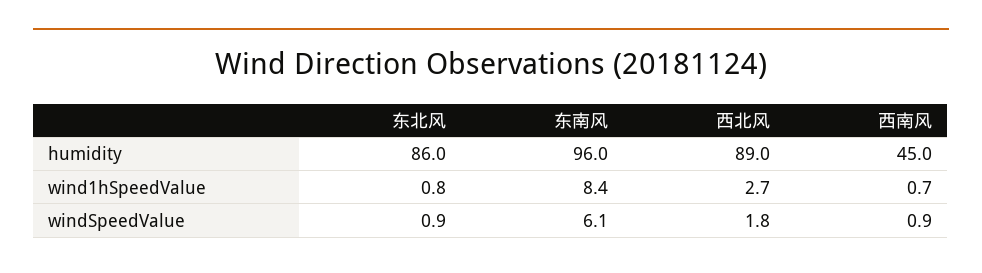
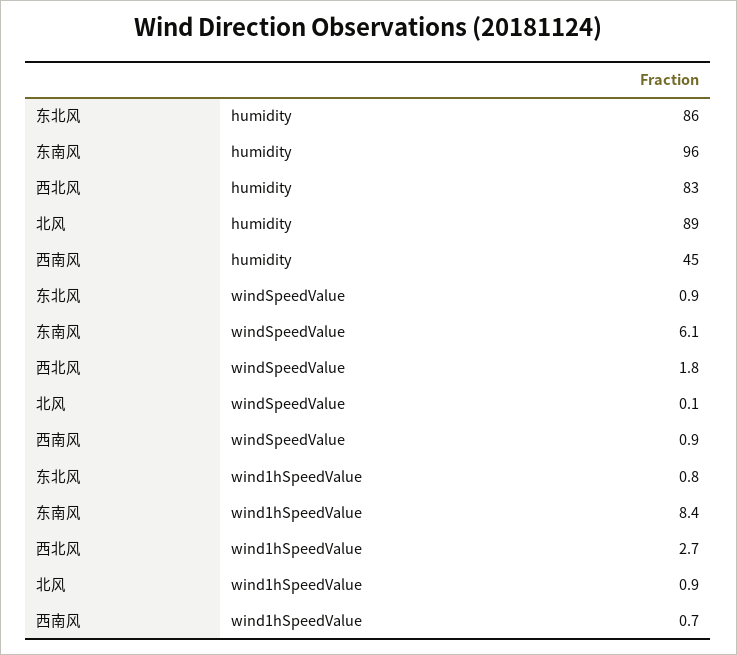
  {
    "东北风": {
      "humidity": 86,
      "wind1hSpeedValue": 0.8,
      "windSpeedValue": 0.9
    },
    "东南风": {
      "humidity": 96,
      "wind1hSpeedValue": 8.4,
      "windSpeedValue": 6.1
    },
    "西北风": {
-     "humidity": 89,
+     "humidity": 83,
      "wind1hSpeedValue": 2.7,
      "windSpeedValue": 1.8
    },
    "西南风": {
      "humidity": 45,
      "wind1hSpeedValue": 0.7,
      "windSpeedValue": 0.9
-   }
+   },
+   "北风": {
+     "humidity": 89,
+     "windSpeedValue": 0.1,
+     "wind1hSpeedValue": 0.9
+   }
  }

